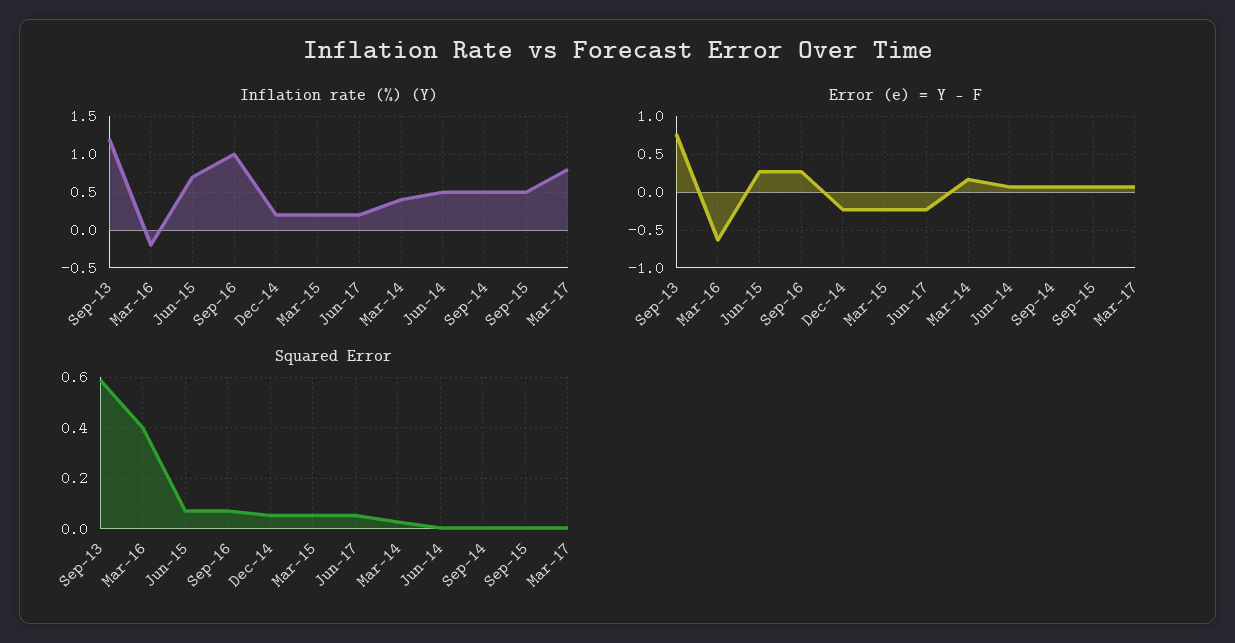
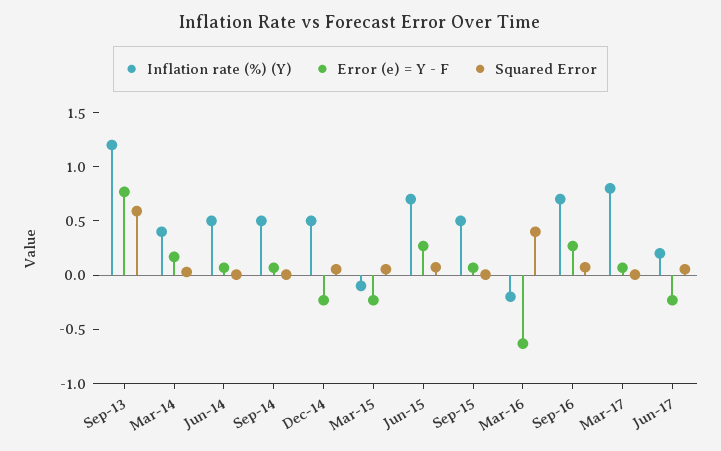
  {
    "Inflation rate (%) (Y)": {
      "Sep-13": 1.2,
      "Mar-16": -0.2,
      "Jun-15": 0.7,
-     "Sep-16": 1,
+     "Sep-16": 0.7,
-     "Dec-14": 0.2,
+     "Dec-14": 0.5,
-     "Mar-15": 0.2,
+     "Mar-15": -0.1,
      "Jun-17": 0.2,
      "Mar-14": 0.4,
      "Jun-14": 0.5,
      "Sep-14": 0.5,
      "Sep-15": 0.5,
      "Mar-17": 0.8
    },
    "Error (e) = Y - F": {
      "Sep-13": 0.8,
      "Mar-16": -0.6,
      "Jun-15": 0.3,
      "Sep-16": 0.3,
      "Dec-14": -0.2,
      "Mar-15": -0.2,
      "Jun-17": -0.2,
      "Mar-14": 0.2,
      "Jun-14": 0.1,
      "Sep-14": 0.1,
      "Sep-15": 0.1,
      "Mar-17": 0.1
    },
    "Squared Error": {
      "Sep-13": 0.6,
      "Mar-16": 0.4,
      "Jun-15": 0.075,
      "Sep-16": 0.075,
      "Dec-14": 0.05,
      "Mar-15": 0.05,
      "Jun-17": 0.05,
      "Mar-14": 0.025,
      "Jun-14": 0,
      "Sep-14": 0,
      "Sep-15": 0,
      "Mar-17": 0
    }
  }

